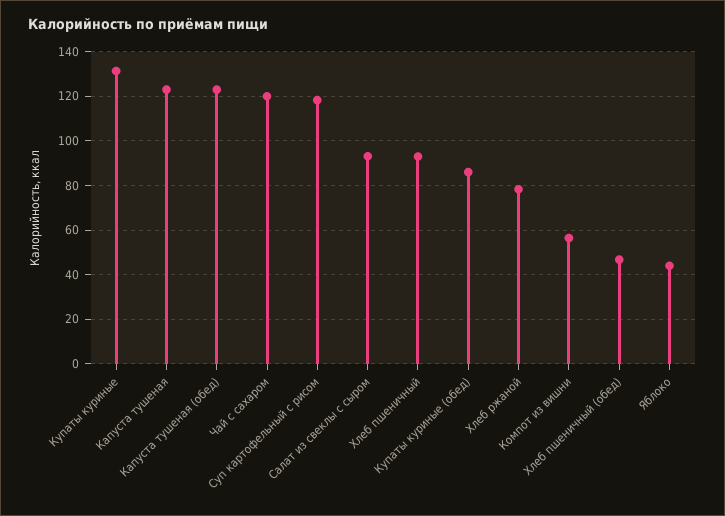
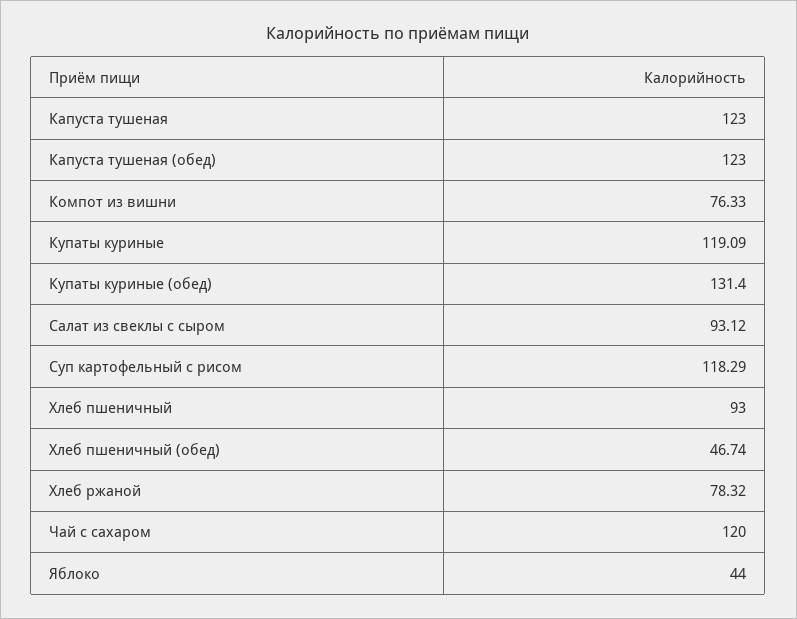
  {
-   "Купаты куриные": 130,
+   "Купаты куриные": 119.09,
    "Капуста тушеная": 123,
    "Капуста тушеная (обед)": 123,
    "Чай с сахаром": 120,
    "Суп картофельный с рисом": 118.29,
    "Салат из свеклы с сыром": 93.12,
    "Хлеб пшеничный": 93,
-   "Купаты куриные (обед)": 85,
+   "Купаты куриные (обед)": 131.4,
    "Хлеб ржаной": 78.32,
-   "Компот из вишни": 55,
+   "Компот из вишни": 76.33,
    "Хлеб пшеничный (обед)": 46.74,
    "Яблоко": 44
  }

